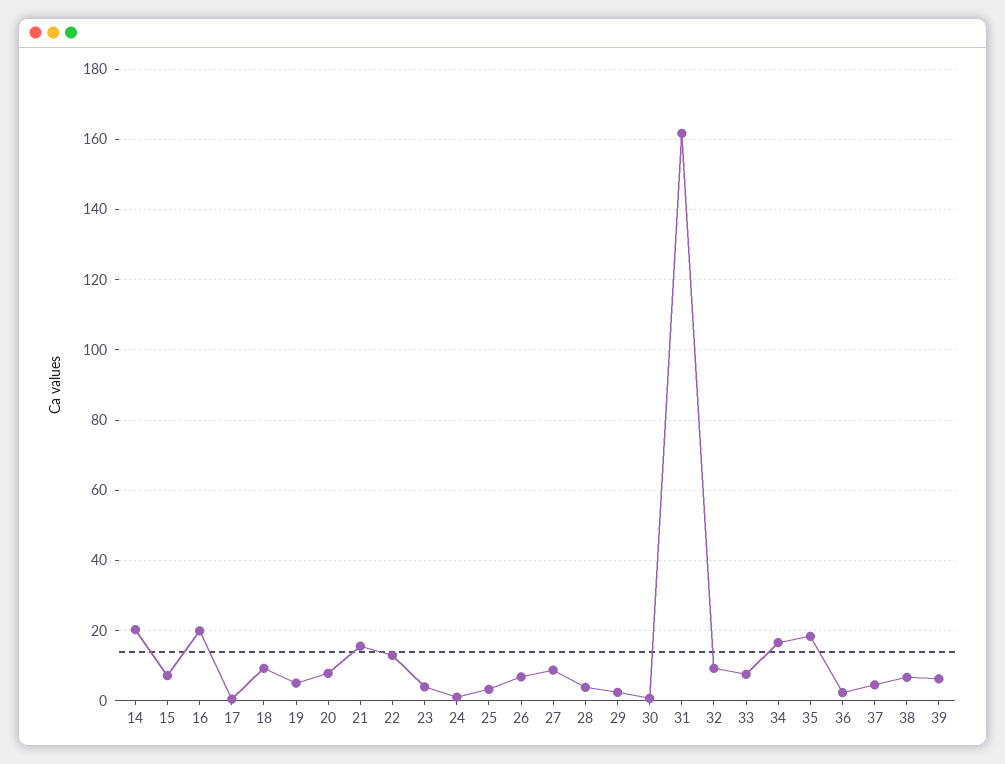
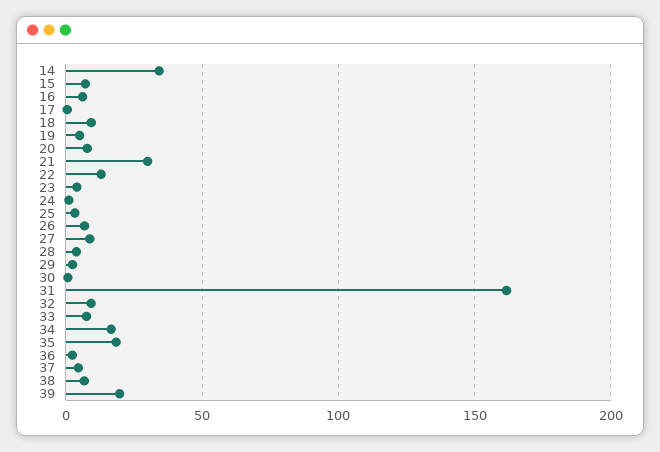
  {
-   "14": 20,
+   "14": 35,
    "15": 8,
-   "16": 20,
+   "16": 5,
    "17": 0,
    "18": 10,
    "19": 6,
    "20": 8,
-   "21": 16,
+   "21": 30,
    "22": 12,
    "23": 4,
    "24": 2,
    "25": 4,
    "26": 6,
    "27": 8,
    "28": 4,
    "29": 2,
    "30": 0,
    "31": 162,
    "32": 10,
    "33": 8,
    "34": 16,
    "35": 18,
    "36": 2,
    "37": 4,
    "38": 6,
-   "39": 6
+   "39": 20
  }

